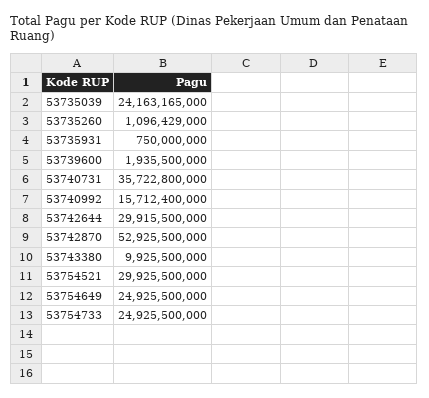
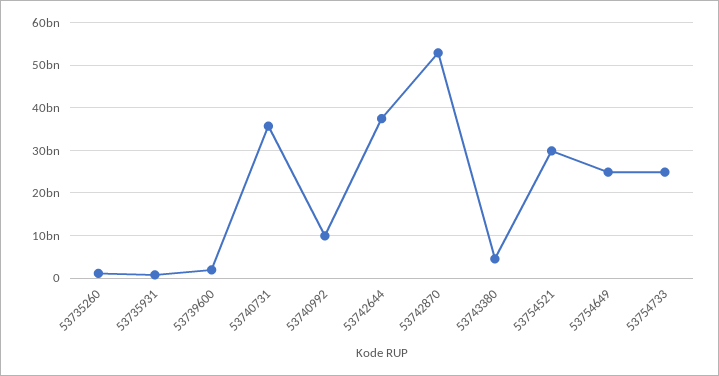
  {
-   "53735039": 24163165000,
    "53735260": 1096429000,
    "53735931": 750000000,
    "53739600": 1935500000,
    "53740731": 35722800000,
-   "53740992": 15712400000,
+   "53740992": 10000000000,
-   "53742644": 29915500000,
+   "53742644": 38000000000,
    "53742870": 52925500000,
-   "53743380": 9925500000,
+   "53743380": 4000000000,
    "53754521": 29925500000,
    "53754649": 24925500000,
    "53754733": 24925500000
  }

